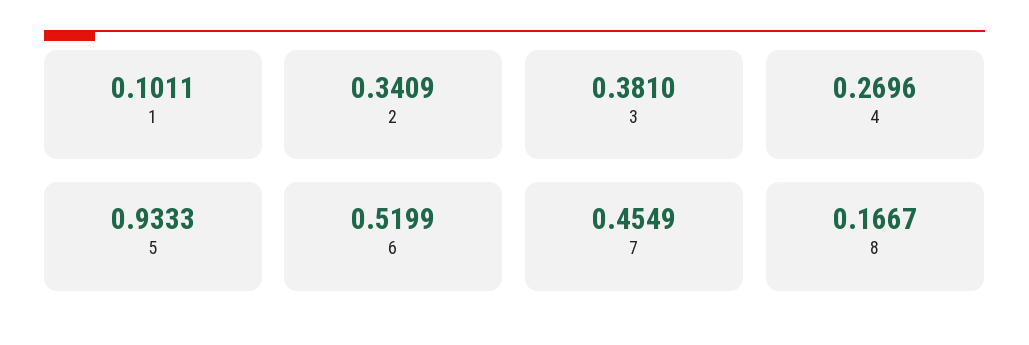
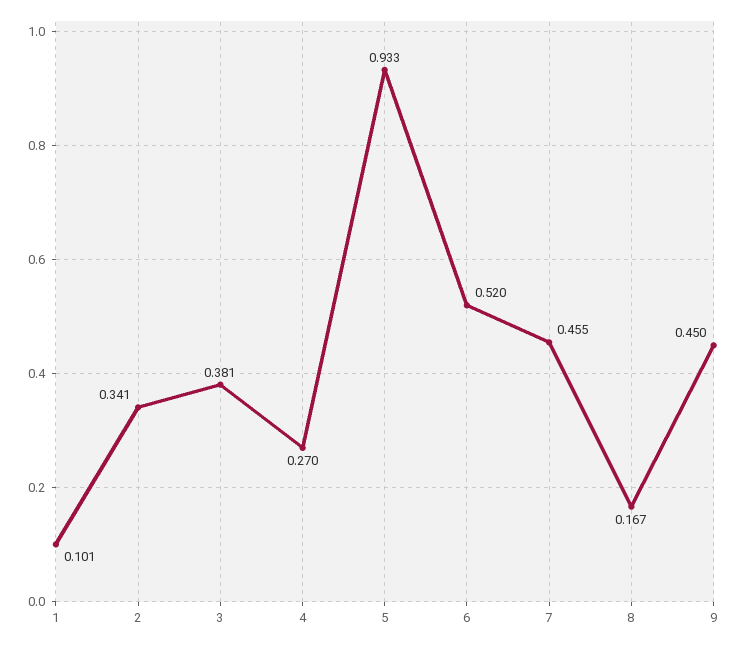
  {
    "1": 0.1011,
    "2": 0.3409,
    "3": 0.381,
    "4": 0.2696,
    "5": 0.9333,
    "6": 0.5199,
    "7": 0.4549,
-   "8": 0.1667
+   "8": 0.1667,
+   "9": 0.45
  }

